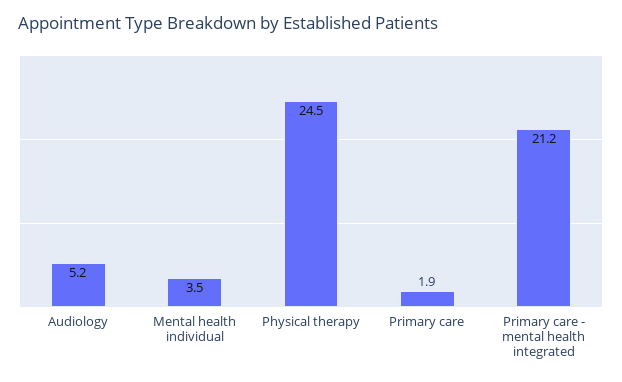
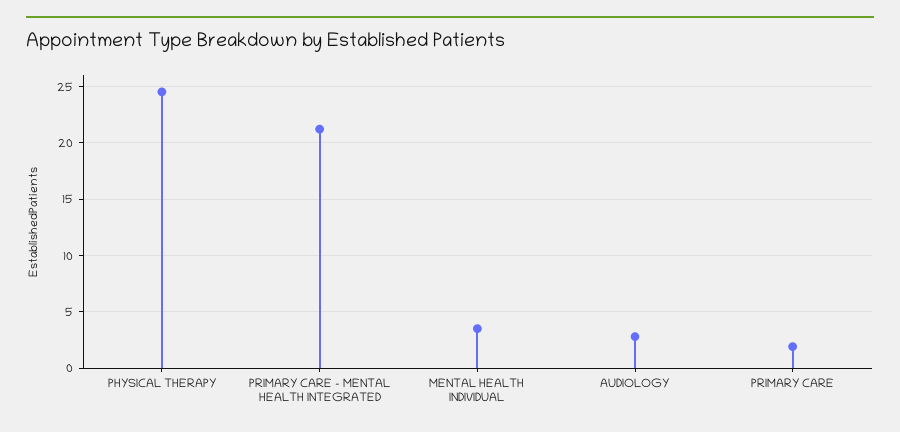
  {
-   "Audiology": 5.2,
+   "Audiology": 3,
    "Mental health individual": 3.5,
    "Physical therapy": 24.5,
    "Primary care": 1.9,
    "Primary care - mental health integrated": 21.2
  }

